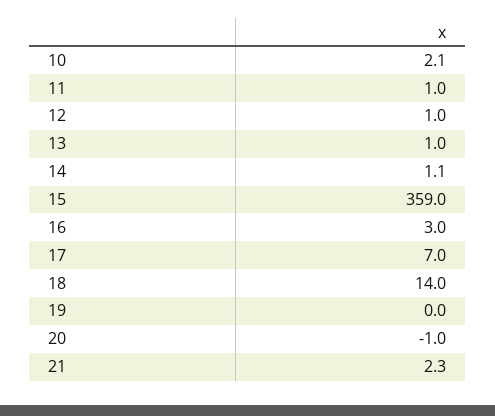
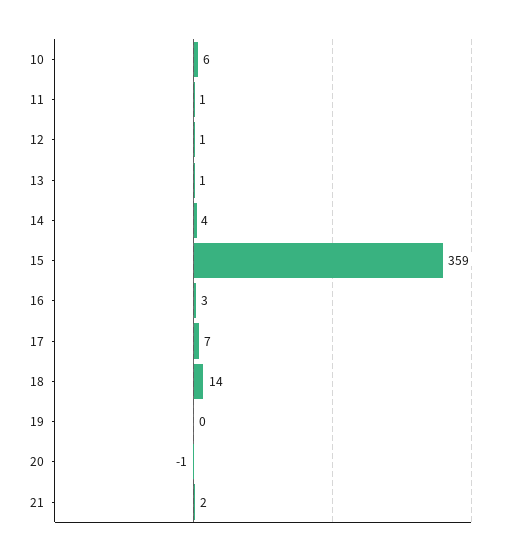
  {
-   "10": 2.1,
+   "10": 6,
    "11": 1,
    "12": 1,
    "13": 1,
-   "14": 1.1,
+   "14": 4,
    "15": 359,
    "16": 3,
    "17": 7,
    "18": 14,
    "19": 0,
    "20": -1,
    "21": 2.3
  }

